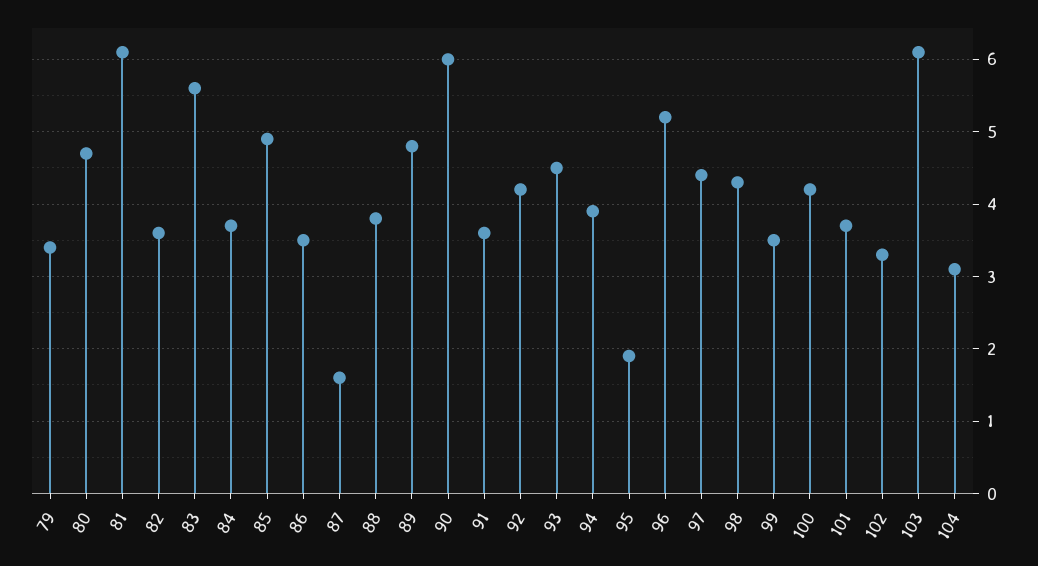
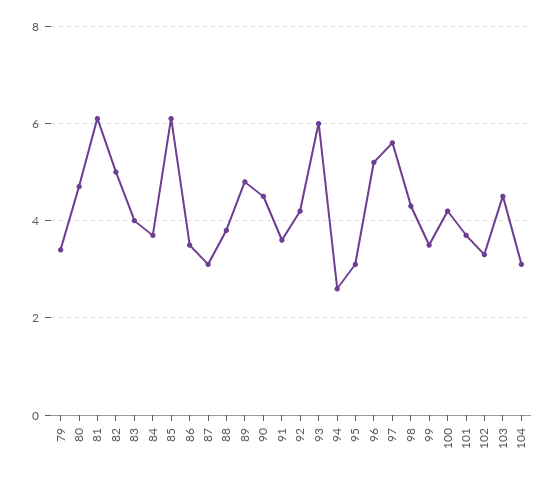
  {
    "79": 3.4,
    "80": 4.7,
    "81": 6.1,
-   "82": 3.6,
+   "82": 5,
-   "83": 5.6,
+   "83": 4,
    "84": 3.7,
-   "85": 4.9,
+   "85": 6,
    "86": 3.5,
-   "87": 1.6,
+   "87": 3,
    "88": 3.8,
    "89": 4.8,
-   "90": 6,
+   "90": 4.5,
    "91": 3.6,
    "92": 4.2,
-   "93": 4.5,
+   "93": 6,
-   "94": 3.9,
+   "94": 2.5,
-   "95": 1.9,
+   "95": 3,
    "96": 5.2,
-   "97": 4.4,
+   "97": 5.5,
    "98": 4.3,
    "99": 3.5,
    "100": 4.2,
    "101": 3.7,
    "102": 3.3,
-   "103": 6.1,
+   "103": 4.5,
    "104": 3.1
  }

